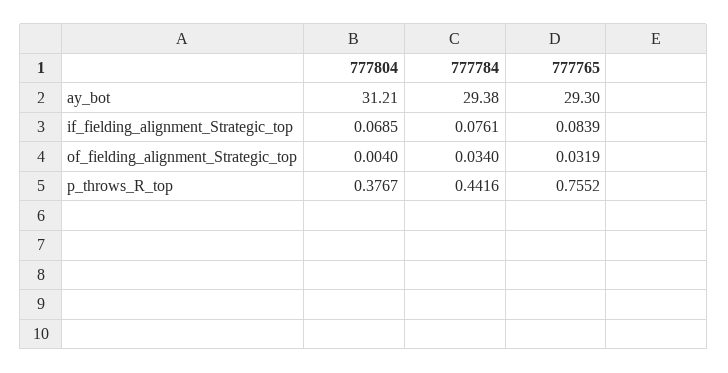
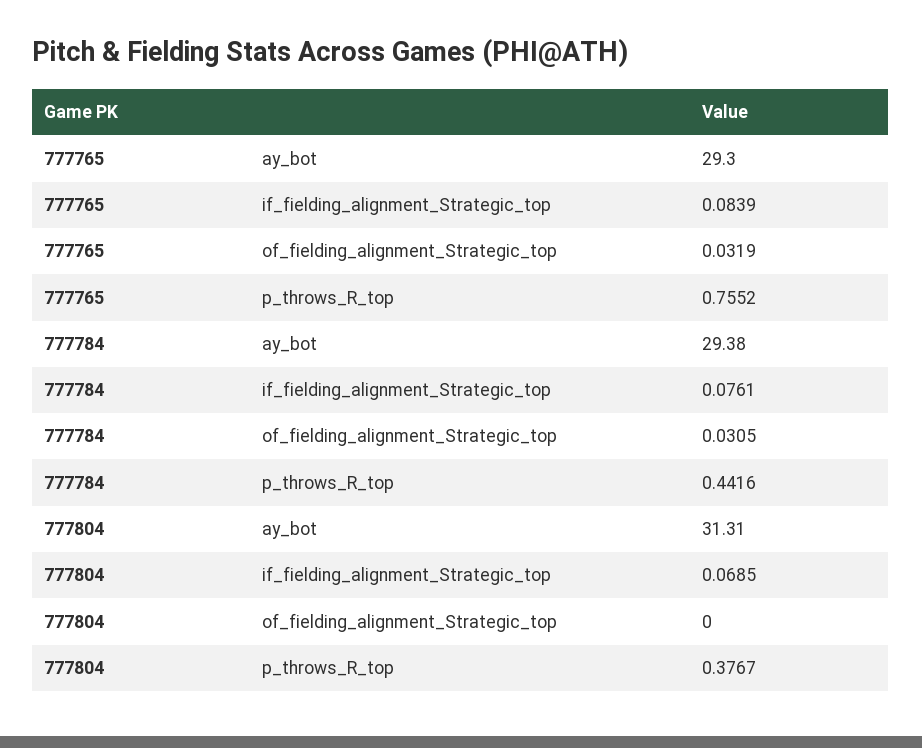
  {
    "777804": {
-     "ay_bot": 31.21,
+     "ay_bot": 31.31,
      "if_fielding_alignment_Strategic_top": 0.0685,
-     "of_fielding_alignment_Strategic_top": 0.004,
+     "of_fielding_alignment_Strategic_top": 0,
      "p_throws_R_top": 0.3767
    },
    "777784": {
      "ay_bot": 29.38,
      "if_fielding_alignment_Strategic_top": 0.0761,
-     "of_fielding_alignment_Strategic_top": 0.034,
+     "of_fielding_alignment_Strategic_top": 0.0305,
      "p_throws_R_top": 0.4416
    },
    "777765": {
      "ay_bot": 29.3,
      "if_fielding_alignment_Strategic_top": 0.0839,
      "of_fielding_alignment_Strategic_top": 0.0319,
      "p_throws_R_top": 0.7552
    }
  }

